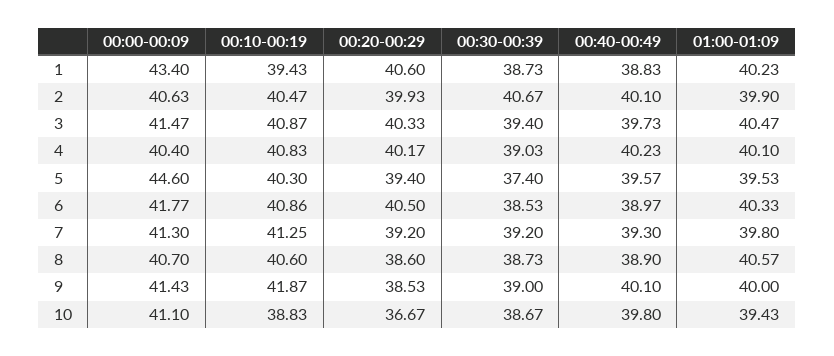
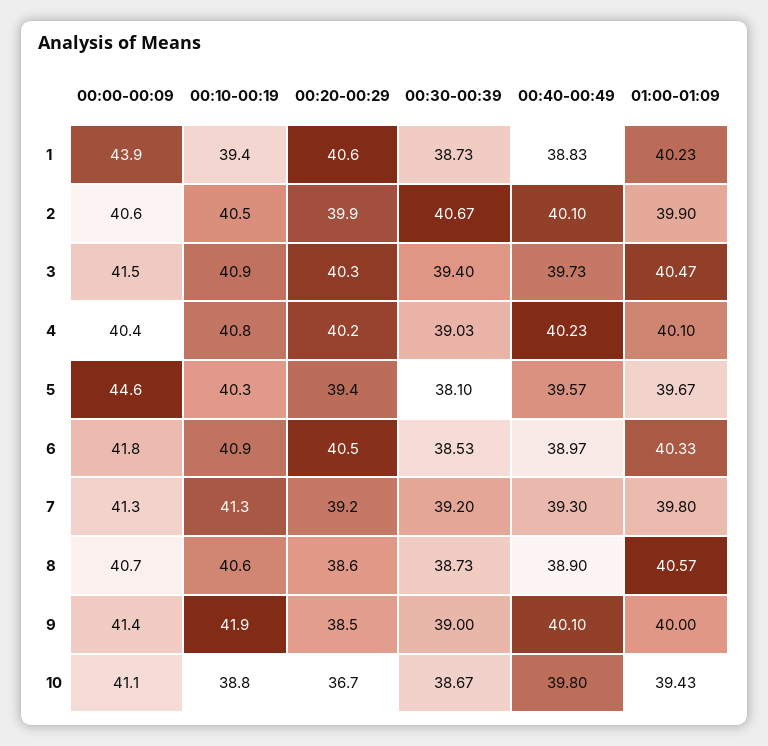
  {
    "00:00-00:09": {
-     "1": 43.4,
+     "1": 43.9,
      "2": 40.63,
      "3": 41.47,
      "4": 40.4,
      "5": 44.6,
      "6": 41.77,
      "7": 41.3,
      "8": 40.7,
      "9": 41.43,
      "10": 41.1
    },
    "00:10-00:19": {
      "1": 39.43,
      "2": 40.47,
      "3": 40.87,
      "4": 40.83,
      "5": 40.3,
      "6": 40.86,
      "7": 41.25,
      "8": 40.6,
      "9": 41.87,
      "10": 38.83
    },
    "00:20-00:29": {
      "1": 40.6,
      "2": 39.93,
      "3": 40.33,
      "4": 40.17,
      "5": 39.4,
      "6": 40.5,
      "7": 39.2,
      "8": 38.6,
      "9": 38.53,
      "10": 36.67
    },
    "00:30-00:39": {
      "1": 38.73,
      "2": 40.67,
      "3": 39.4,
      "4": 39.03,
-     "5": 37.4,
+     "5": 38.1,
      "6": 38.53,
      "7": 39.2,
      "8": 38.73,
      "9": 39,
      "10": 38.67
    },
    "00:40-00:49": {
      "1": 38.83,
      "2": 40.1,
      "3": 39.73,
      "4": 40.23,
      "5": 39.57,
      "6": 38.97,
      "7": 39.3,
      "8": 38.9,
      "9": 40.1,
      "10": 39.8
    },
    "01:00-01:09": {
      "1": 40.23,
      "2": 39.9,
      "3": 40.47,
      "4": 40.1,
-     "5": 39.53,
+     "5": 39.67,
      "6": 40.33,
      "7": 39.8,
      "8": 40.57,
      "9": 40,
      "10": 39.43
    }
  }

